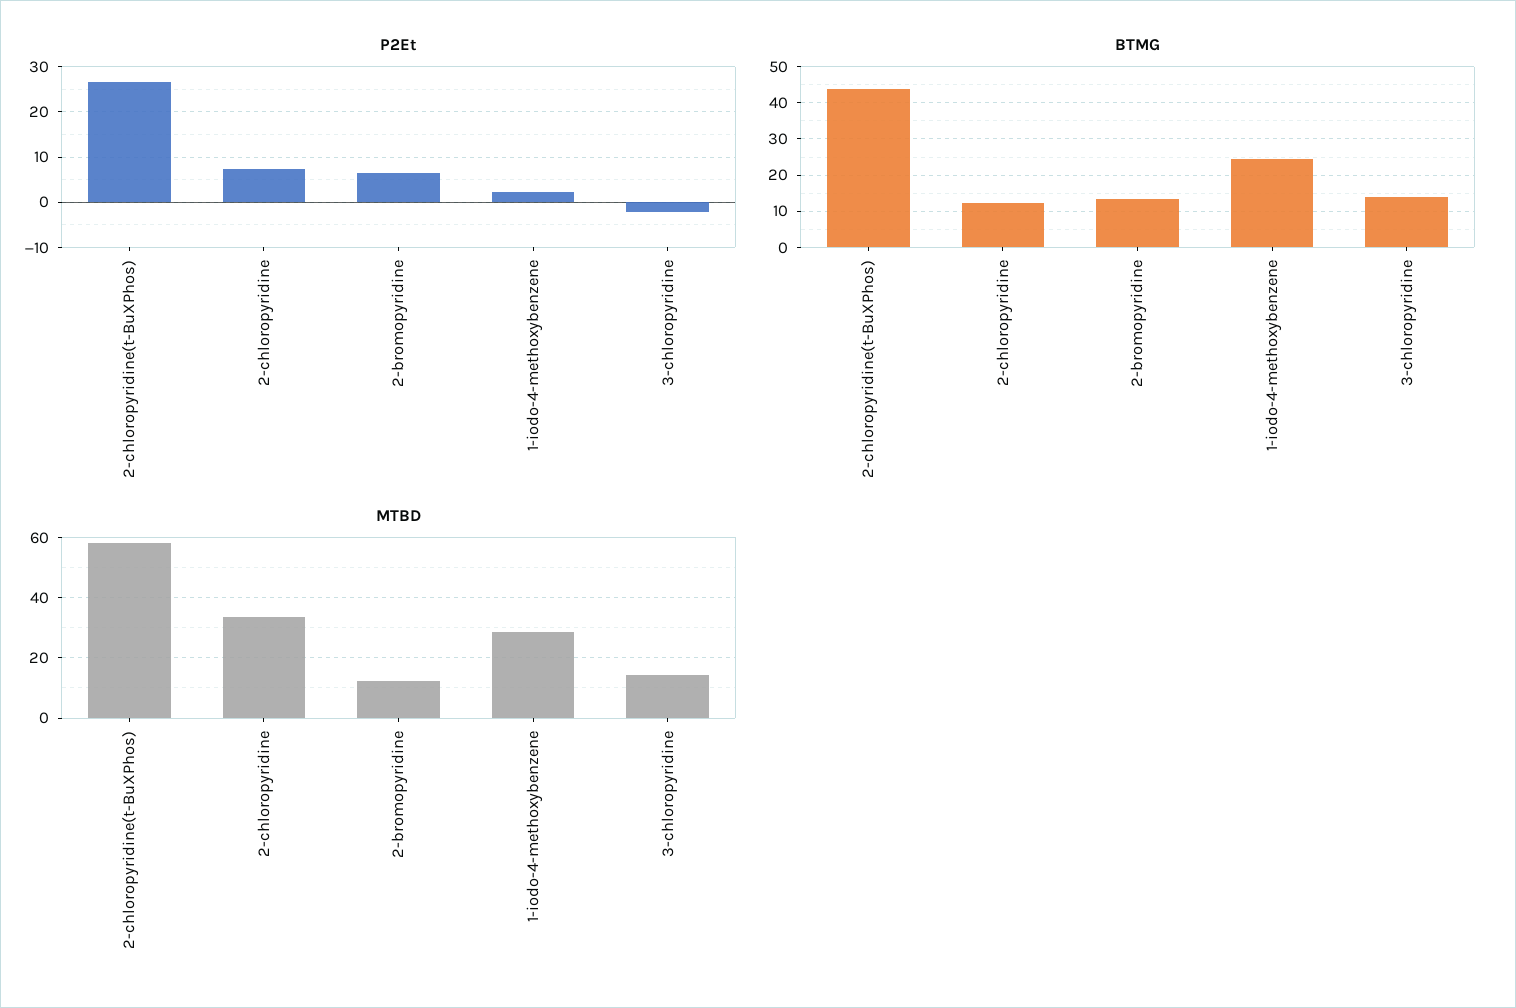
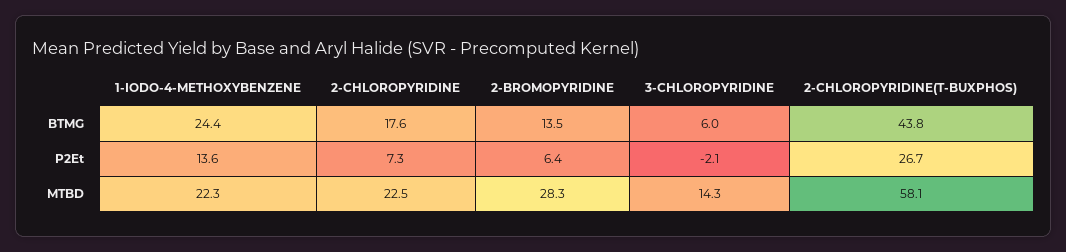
  {
    "P2Et": {
      "2-chloropyridine(t-BuXPhos)": 26.7,
      "2-chloropyridine": 7.3,
      "2-bromopyridine": 6.4,
-     "1-iodo-4-methoxybenzene": 2,
+     "1-iodo-4-methoxybenzene": 13.6,
      "3-chloropyridine": -2.1
    },
    "BTMG": {
      "2-chloropyridine(t-BuXPhos)": 43.8,
-     "2-chloropyridine": 12,
+     "2-chloropyridine": 17.6,
      "2-bromopyridine": 13.5,
      "1-iodo-4-methoxybenzene": 24.4,
-     "3-chloropyridine": 14
+     "3-chloropyridine": 6
    },
    "MTBD": {
      "2-chloropyridine(t-BuXPhos)": 58.1,
-     "2-chloropyridine": 34,
+     "2-chloropyridine": 22.5,
-     "2-bromopyridine": 12,
+     "2-bromopyridine": 28.3,
-     "1-iodo-4-methoxybenzene": 28,
+     "1-iodo-4-methoxybenzene": 22.3,
      "3-chloropyridine": 14.3
    }
  }

